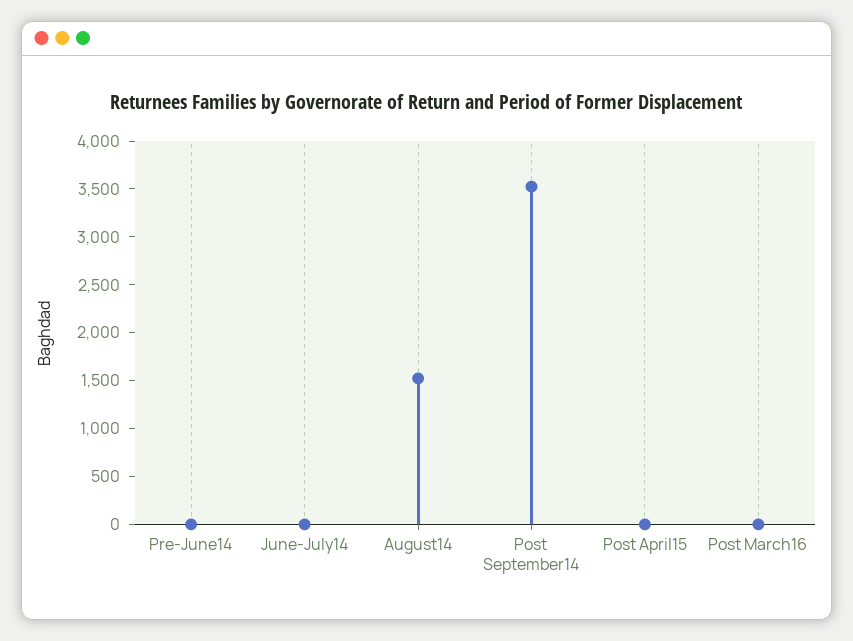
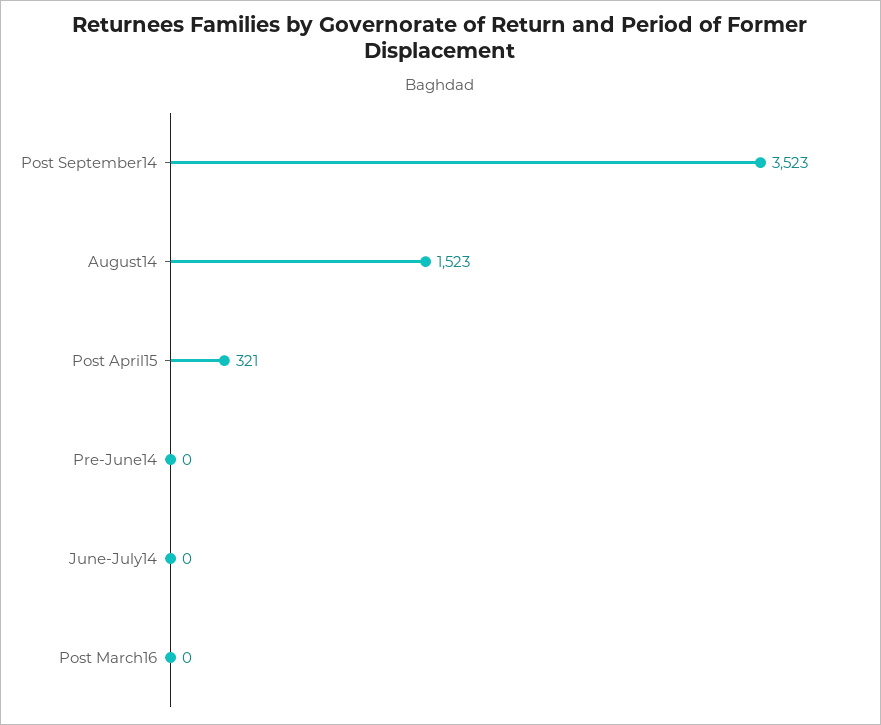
  {
    "Pre-June14": 0,
    "June-July14": 0,
    "August14": 1523,
    "Post September14": 3523,
-   "Post April15": 0,
+   "Post April15": 321,
    "Post March16": 0
  }

